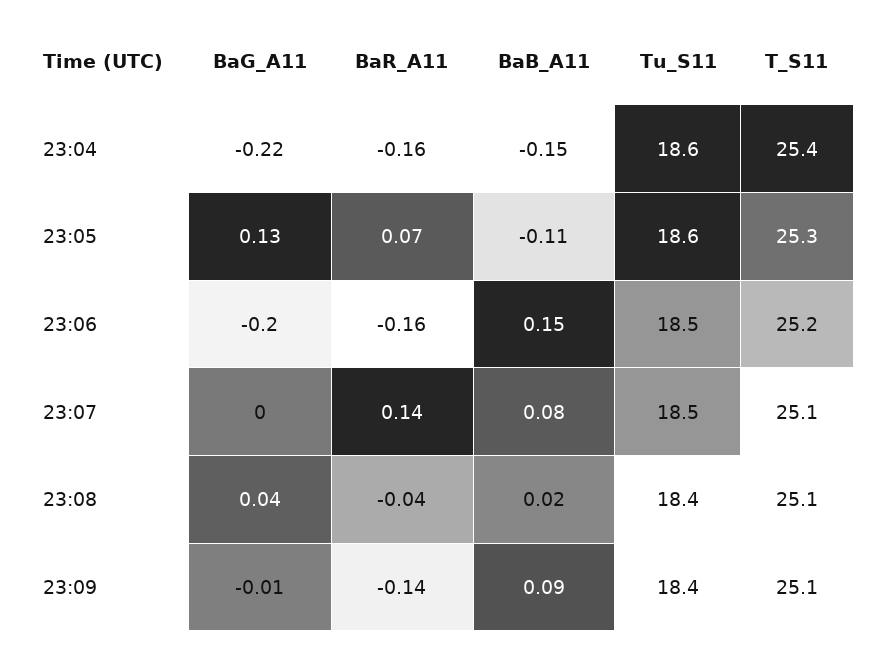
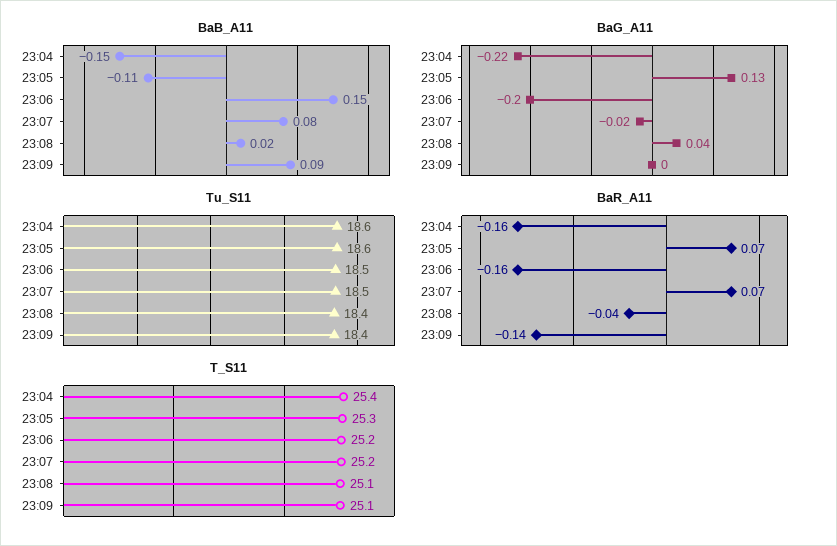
  {
    "BaG_A11": {
      "23:04": -0.22,
      "23:05": 0.13,
      "23:06": -0.2,
-     "23:07": 0,
+     "23:07": -0.02,
      "23:08": 0.04,
-     "23:09": -0.01
+     "23:09": 0
    },
    "BaR_A11": {
      "23:04": -0.16,
      "23:05": 0.07,
      "23:06": -0.16,
-     "23:07": 0.14,
+     "23:07": 0.07,
      "23:08": -0.04,
      "23:09": -0.14
    },
    "BaB_A11": {
      "23:04": -0.15,
      "23:05": -0.11,
      "23:06": 0.15,
      "23:07": 0.08,
      "23:08": 0.02,
      "23:09": 0.09
    },
    "Tu_S11": {
      "23:04": 18.6,
      "23:05": 18.6,
      "23:06": 18.5,
      "23:07": 18.5,
      "23:08": 18.4,
      "23:09": 18.4
    },
    "T_S11": {
      "23:04": 25.4,
      "23:05": 25.3,
      "23:06": 25.2,
-     "23:07": 25.1,
+     "23:07": 25.2,
      "23:08": 25.1,
      "23:09": 25.1
    }
  }

